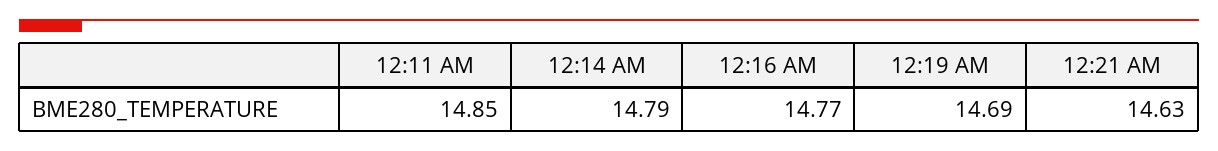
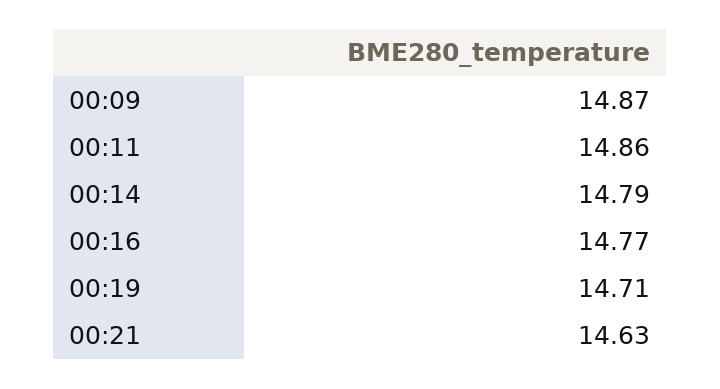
  {
-   "12:11 AM": 14.85,
+   "12:11 AM": 14.86,
    "12:14 AM": 14.79,
    "12:16 AM": 14.77,
-   "12:19 AM": 14.69,
+   "12:19 AM": 14.71,
-   "12:21 AM": 14.63
+   "12:21 AM": 14.63,
+   "00:09": 14.87
  }

